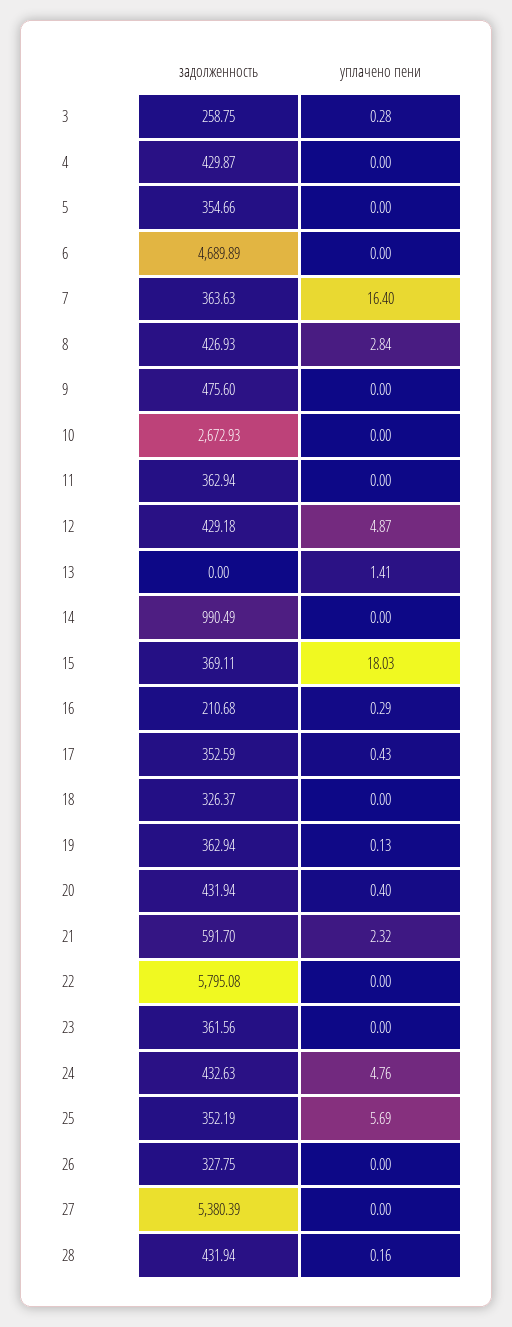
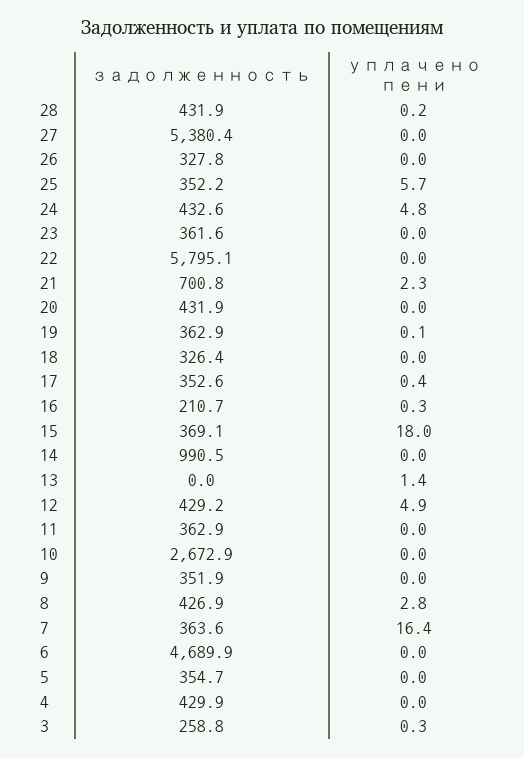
  {
    "задолженность": {
      "3": 258.75,
      "4": 429.87,
      "5": 354.66,
      "6": 4689.89,
      "7": 363.63,
      "8": 426.93,
-     "9": 475.6,
+     "9": 351.9,
      "10": 2672.93,
      "11": 362.94,
      "12": 429.18,
      "13": 0,
      "14": 990.49,
      "15": 369.11,
      "16": 210.68,
      "17": 352.59,
      "18": 326.37,
      "19": 362.94,
      "20": 431.94,
-     "21": 591.7,
+     "21": 700.8,
      "22": 5795.08,
      "23": 361.56,
      "24": 432.63,
      "25": 352.19,
      "26": 327.75,
      "27": 5380.39,
      "28": 431.94
    },
    "уплачено пени": {
      "3": 0.28,
      "4": 0,
      "5": 0,
      "6": 0,
      "7": 16.4,
      "8": 2.84,
      "9": 0,
      "10": 0,
      "11": 0,
      "12": 4.87,
      "13": 1.41,
      "14": 0,
      "15": 18.03,
      "16": 0.29,
      "17": 0.43,
      "18": 0,
      "19": 0.13,
-     "20": 0.4,
+     "20": 0,
      "21": 2.32,
      "22": 0,
      "23": 0,
      "24": 4.76,
      "25": 5.69,
      "26": 0,
      "27": 0,
      "28": 0.16
    }
  }

